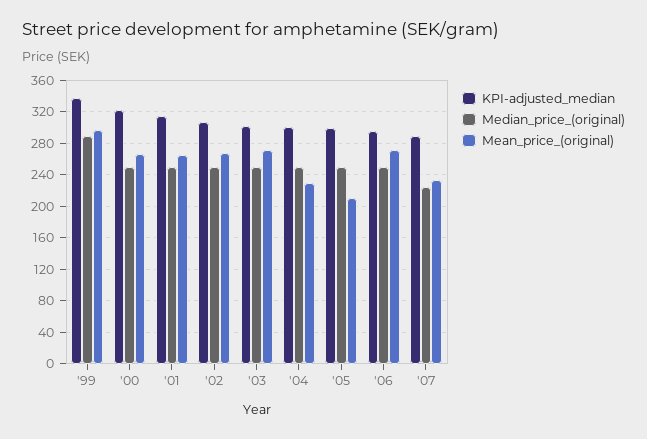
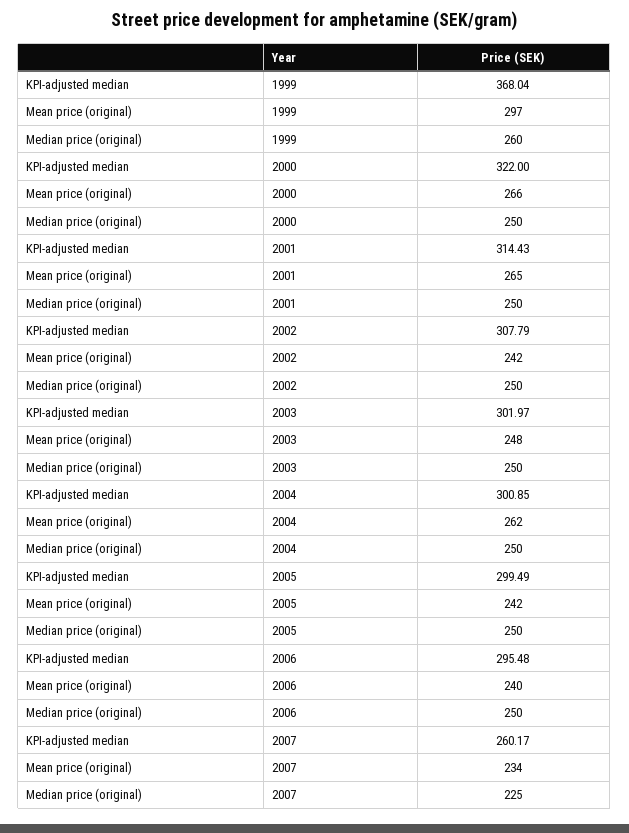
  {
    "KPI-adjusted_median": {
-     "'99": 340,
+     "'99": 368.04,
      "'00": 322,
      "'01": 314.43,
      "'02": 307.79,
      "'03": 301.97,
      "'04": 300.85,
      "'05": 299.49,
      "'06": 295.48,
-     "'07": 290
+     "'07": 260.17
    },
    "Median_price_(original)": {
-     "'99": 290,
+     "'99": 260,
      "'00": 250,
      "'01": 250,
      "'02": 250,
      "'03": 250,
      "'04": 250,
      "'05": 250,
      "'06": 250,
      "'07": 225
    },
    "Mean_price_(original)": {
      "'99": 297,
      "'00": 266,
      "'01": 265,
-     "'02": 270,
+     "'02": 242,
-     "'03": 270,
+     "'03": 248,
-     "'04": 230,
+     "'04": 262,
-     "'05": 210,
+     "'05": 242,
-     "'06": 270,
+     "'06": 240,
      "'07": 234
    }
  }

